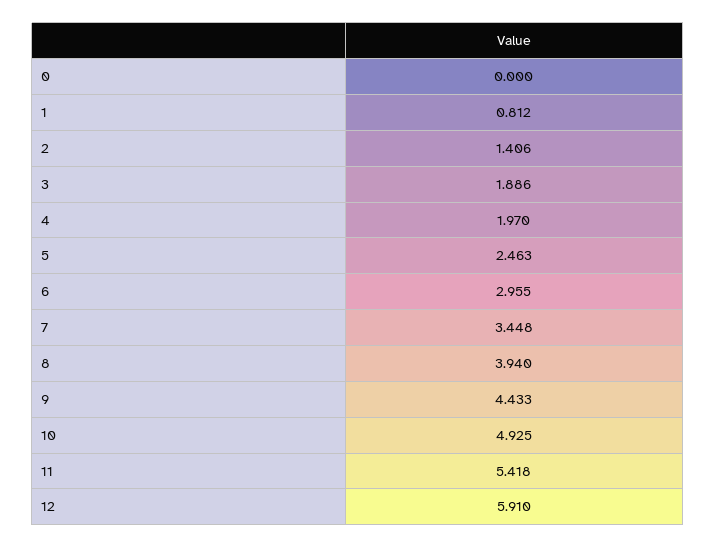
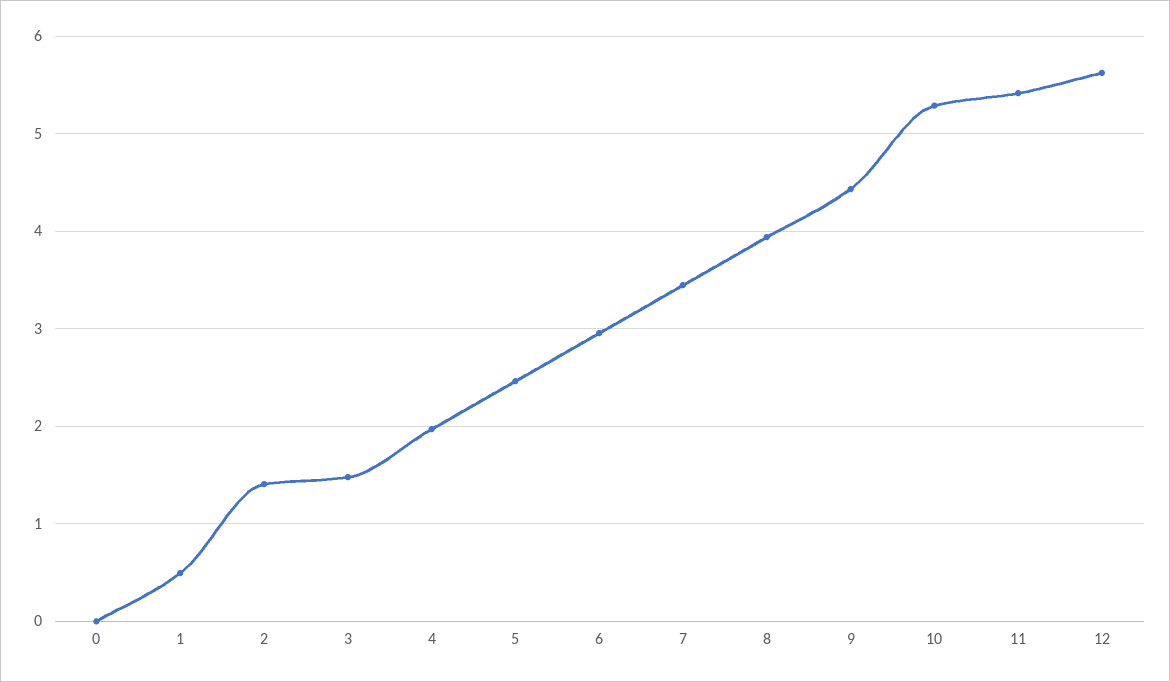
  {
    "0": 0,
-   "1": 0.812,
+   "1": 0.5,
    "2": 1.406,
-   "3": 1.886,
+   "3": 1.5,
    "4": 1.97,
    "5": 2.463,
    "6": 2.955,
    "7": 3.448,
    "8": 3.94,
    "9": 4.433,
-   "10": 4.925,
+   "10": 5.3,
    "11": 5.418,
-   "12": 5.91
+   "12": 5.6
  }

